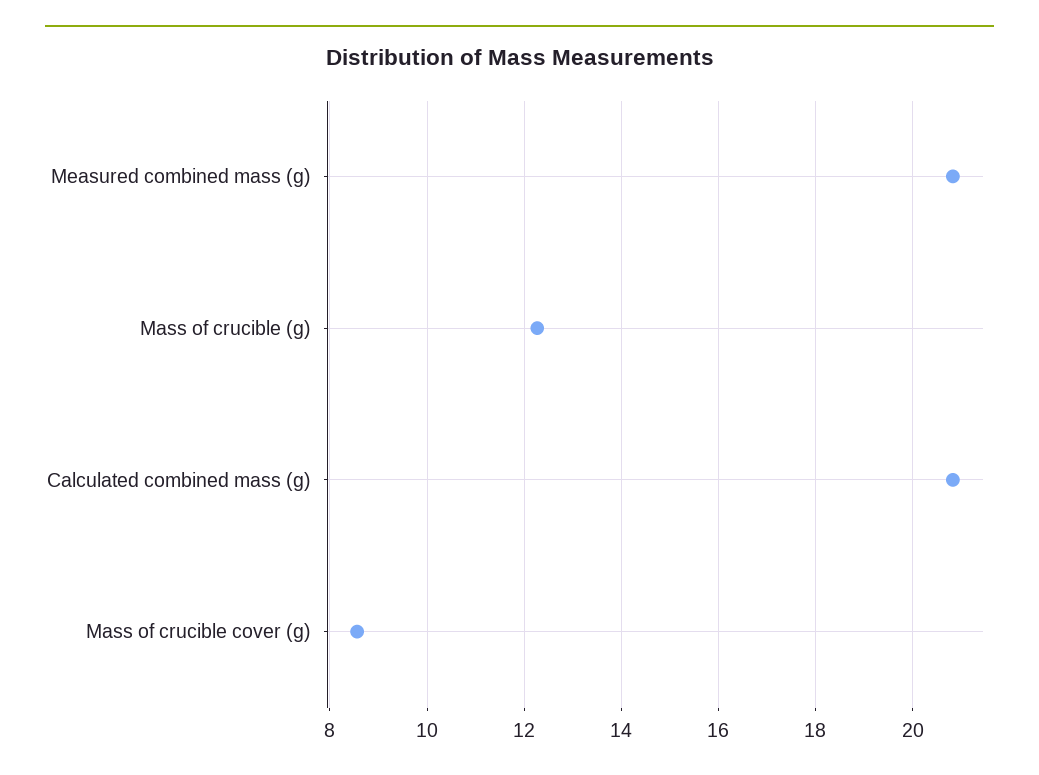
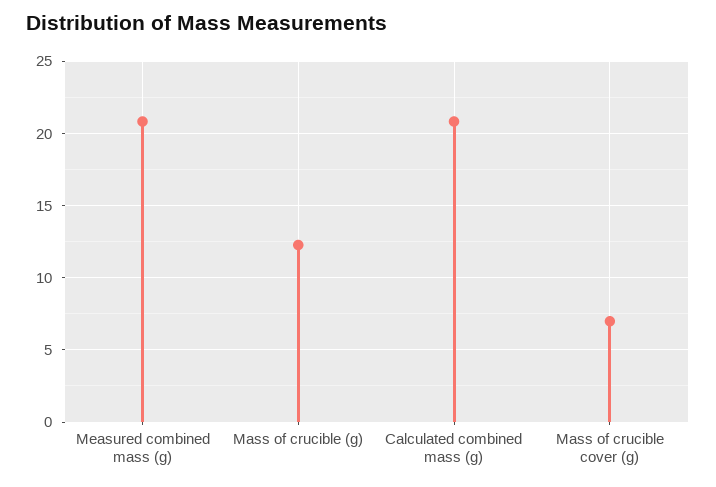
  {
    "Measured combined mass (g)": 20.8,
    "Mass of crucible (g)": 12.2,
    "Calculated combined mass (g)": 20.8,
-   "Mass of crucible cover (g)": 8.6
+   "Mass of crucible cover (g)": 7
  }

